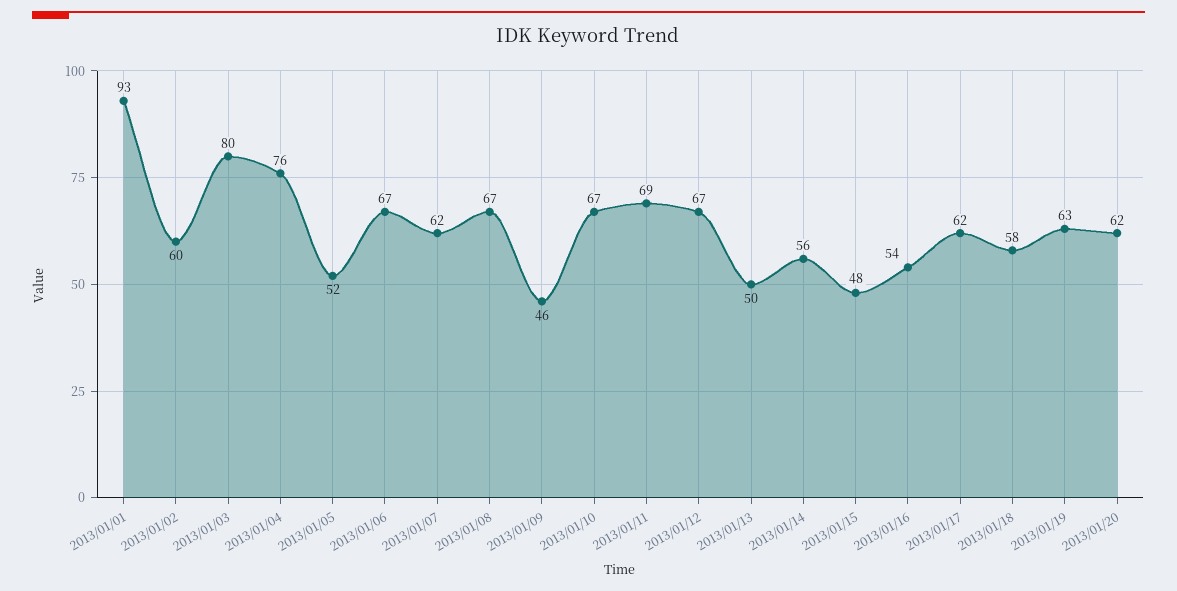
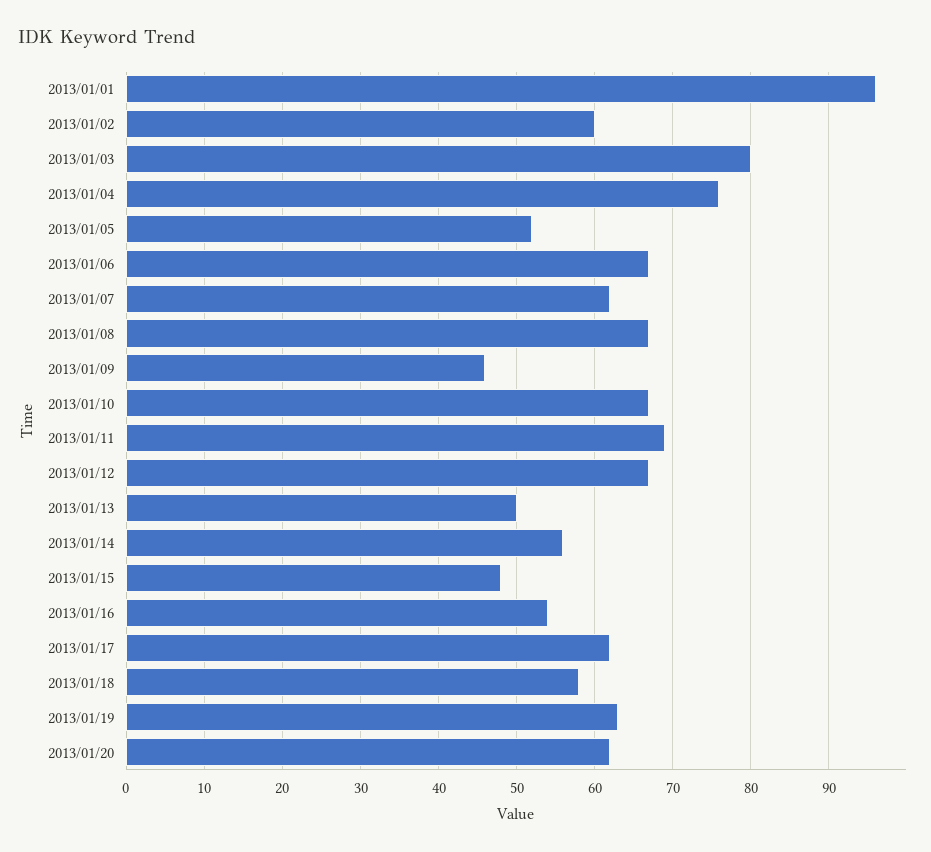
  {
-   "2013/01/01": 93,
+   "2013/01/01": 96,
    "2013/01/02": 60,
    "2013/01/03": 80,
    "2013/01/04": 76,
    "2013/01/05": 52,
    "2013/01/06": 67,
    "2013/01/07": 62,
    "2013/01/08": 67,
    "2013/01/09": 46,
    "2013/01/10": 67,
    "2013/01/11": 69,
    "2013/01/12": 67,
    "2013/01/13": 50,
    "2013/01/14": 56,
    "2013/01/15": 48,
    "2013/01/16": 54,
    "2013/01/17": 62,
    "2013/01/18": 58,
    "2013/01/19": 63,
    "2013/01/20": 62
  }

